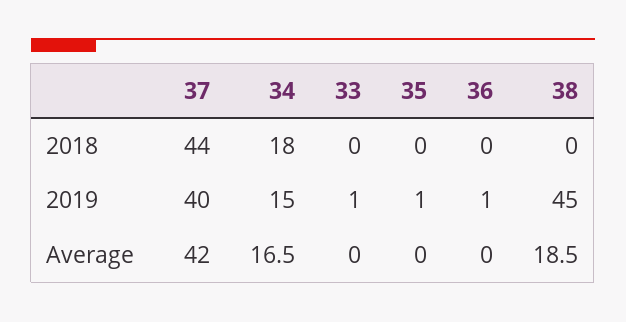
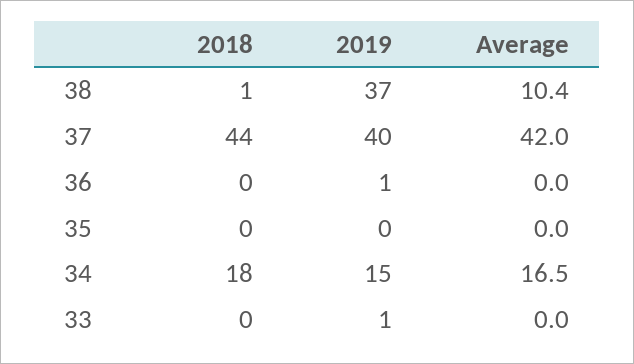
  {
    "37": {
      "2018": 44,
      "2019": 40,
      "Average": 42
    },
    "34": {
      "2018": 18,
      "2019": 15,
      "Average": 16.5
    },
    "33": {
      "2018": 0,
      "2019": 1,
      "Average": 0
    },
    "35": {
      "2018": 0,
-     "2019": 1,
+     "2019": 0,
      "Average": 0
    },
    "36": {
      "2018": 0,
      "2019": 1,
      "Average": 0
    },
    "38": {
-     "2018": 0,
+     "2018": 1,
-     "2019": 45,
+     "2019": 37,
-     "Average": 18.5
+     "Average": 10.4
    }
  }

